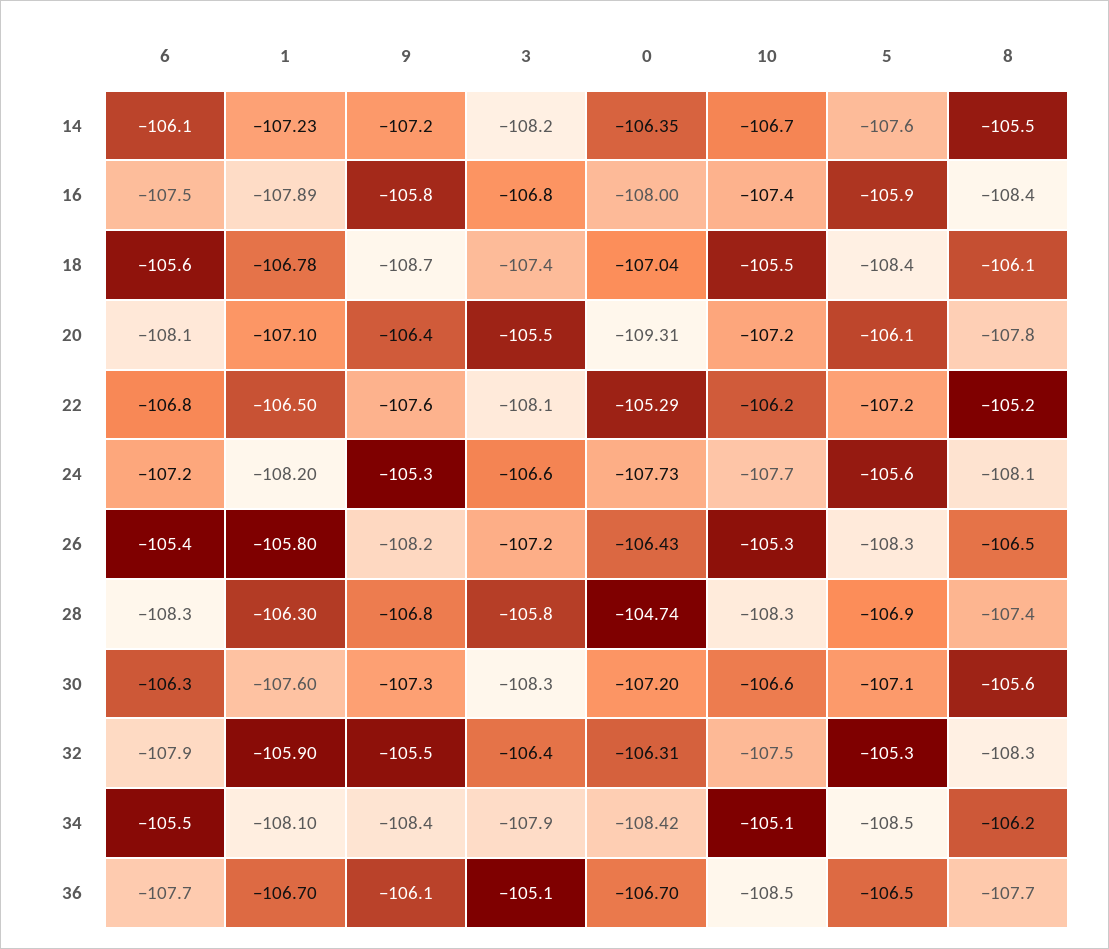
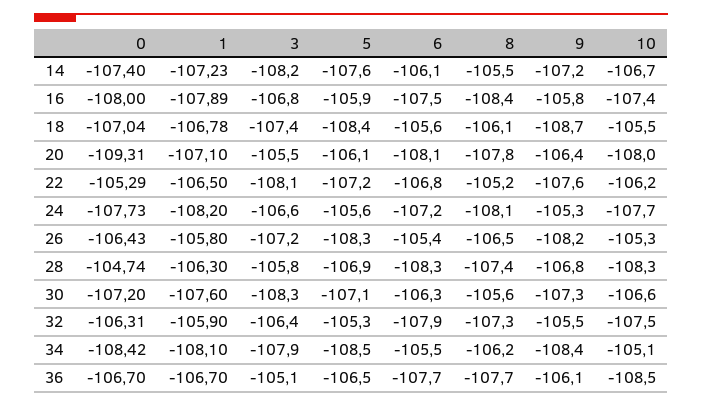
  {
    "6": {
      "14": -106.1,
      "16": -107.5,
      "18": -105.6,
      "20": -108.1,
      "22": -106.8,
      "24": -107.2,
      "26": -105.4,
      "28": -108.3,
      "30": -106.3,
      "32": -107.9,
      "34": -105.5,
      "36": -107.7
    },
    "1": {
      "14": -107.23,
      "16": -107.89,
      "18": -106.78,
      "20": -107.1,
      "22": -106.5,
      "24": -108.2,
      "26": -105.8,
      "28": -106.3,
      "30": -107.6,
      "32": -105.9,
      "34": -108.1,
      "36": -106.7
    },
    "9": {
      "14": -107.2,
      "16": -105.8,
      "18": -108.7,
      "20": -106.4,
      "22": -107.6,
      "24": -105.3,
      "26": -108.2,
      "28": -106.8,
      "30": -107.3,
      "32": -105.5,
      "34": -108.4,
      "36": -106.1
    },
    "3": {
      "14": -108.2,
      "16": -106.8,
      "18": -107.4,
      "20": -105.5,
      "22": -108.1,
      "24": -106.6,
      "26": -107.2,
      "28": -105.8,
      "30": -108.3,
      "32": -106.4,
      "34": -107.9,
      "36": -105.1
    },
    "0": {
-     "14": -106.35,
+     "14": -107.4,
      "16": -108,
      "18": -107.04,
      "20": -109.31,
      "22": -105.29,
      "24": -107.73,
      "26": -106.43,
      "28": -104.74,
      "30": -107.2,
      "32": -106.31,
      "34": -108.42,
      "36": -106.7
    },
    "10": {
      "14": -106.7,
      "16": -107.4,
      "18": -105.5,
-     "20": -107.2,
+     "20": -108,
      "22": -106.2,
      "24": -107.7,
      "26": -105.3,
      "28": -108.3,
      "30": -106.6,
      "32": -107.5,
      "34": -105.1,
      "36": -108.5
    },
    "5": {
      "14": -107.6,
      "16": -105.9,
      "18": -108.4,
      "20": -106.1,
      "22": -107.2,
      "24": -105.6,
      "26": -108.3,
      "28": -106.9,
      "30": -107.1,
      "32": -105.3,
      "34": -108.5,
      "36": -106.5
    },
    "8": {
      "14": -105.5,
      "16": -108.4,
      "18": -106.1,
      "20": -107.8,
      "22": -105.2,
      "24": -108.1,
      "26": -106.5,
      "28": -107.4,
      "30": -105.6,
-     "32": -108.3,
+     "32": -107.3,
      "34": -106.2,
      "36": -107.7
    }
  }

